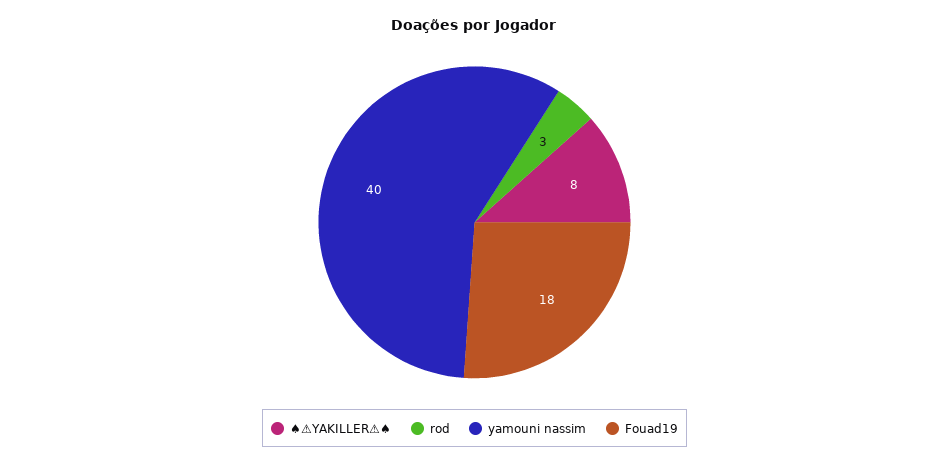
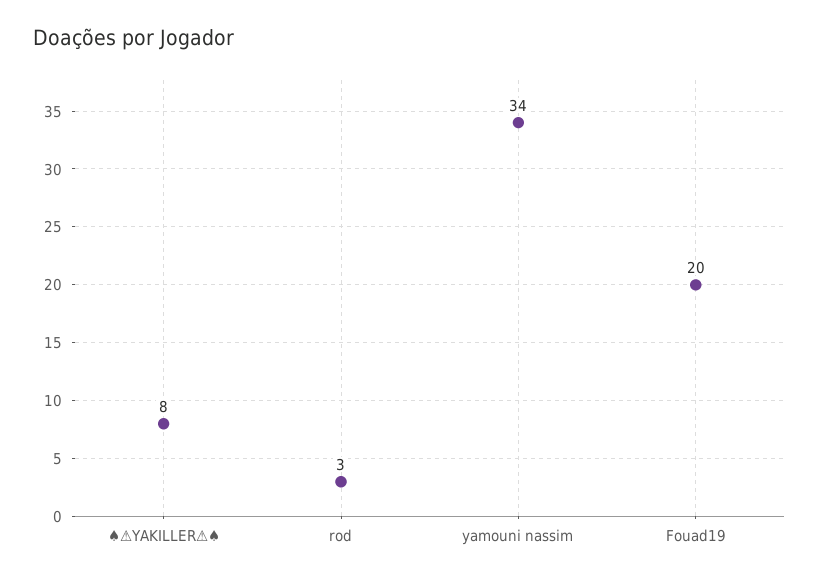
  {
    "♠⚠YAKILLER⚠♠": 8,
    "rod": 3,
-   "yamouni nassim": 40,
+   "yamouni nassim": 34,
-   "Fouad19": 18
+   "Fouad19": 20
  }

